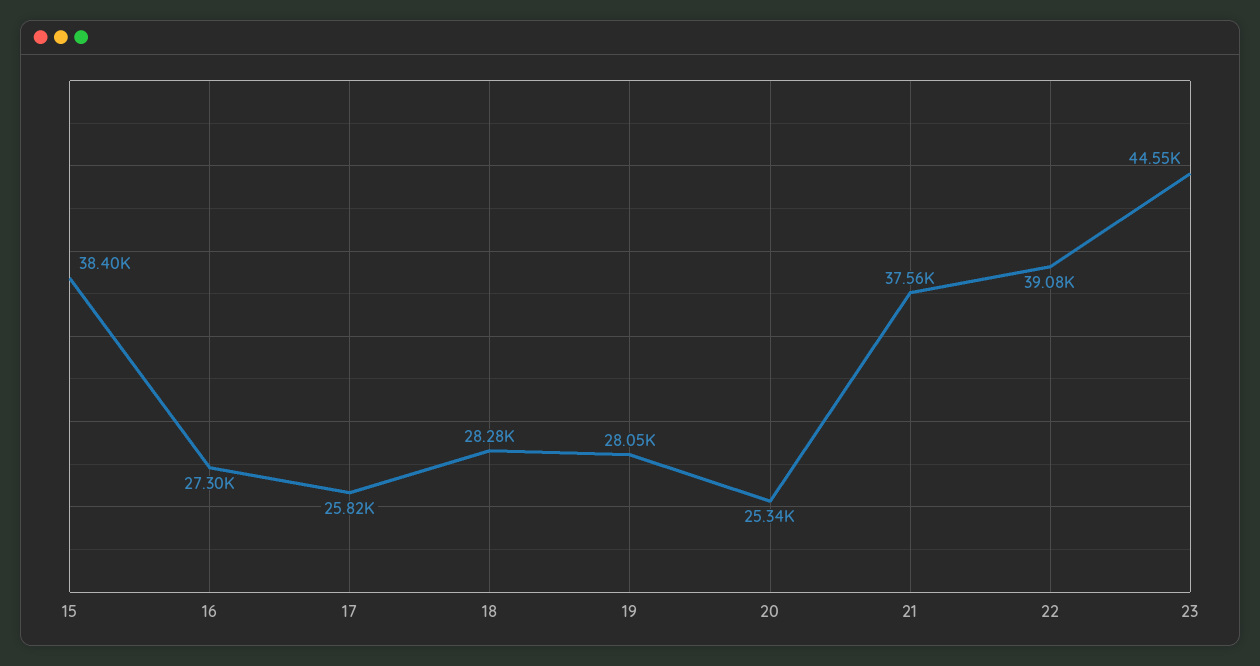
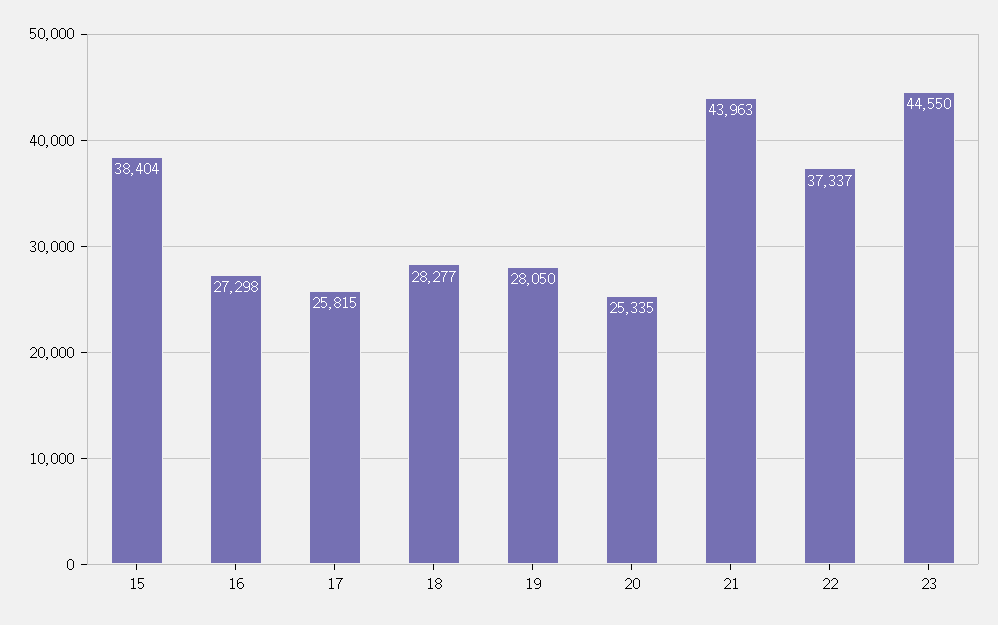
  {
    "15": 38404,
    "16": 27298,
    "17": 25815,
    "18": 28277,
    "19": 28050,
    "20": 25335,
-   "21": 37560,
+   "21": 43963,
-   "22": 39080,
+   "22": 37337,
    "23": 44550
  }

